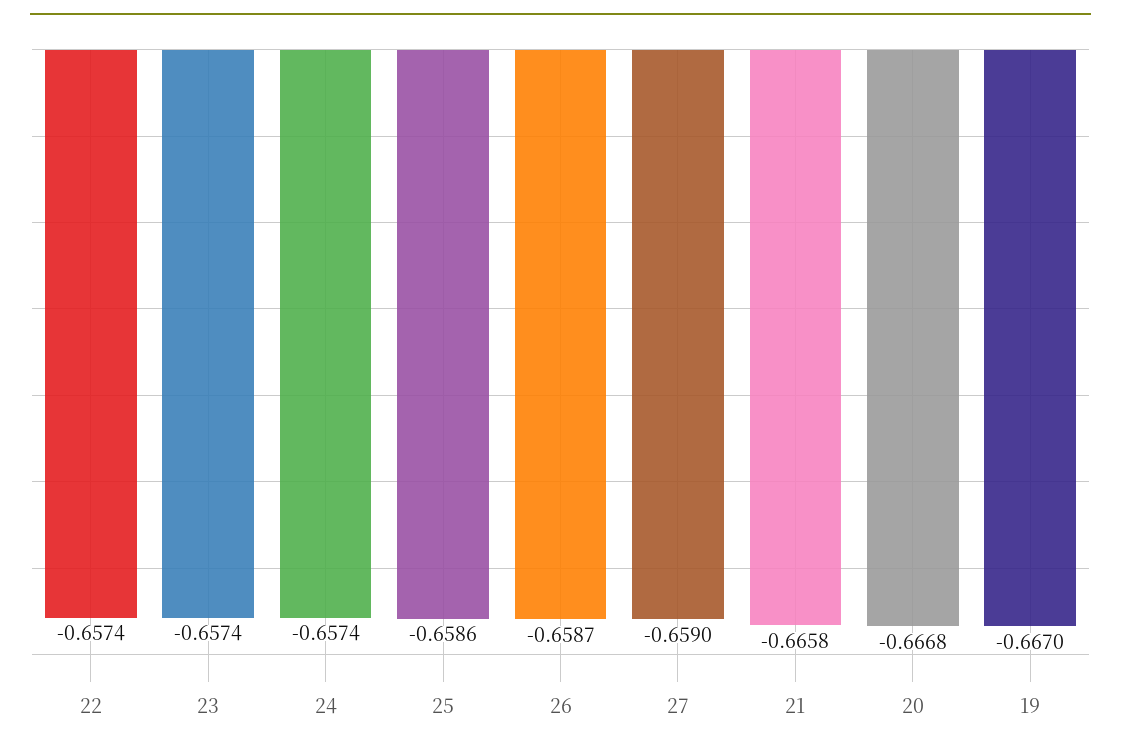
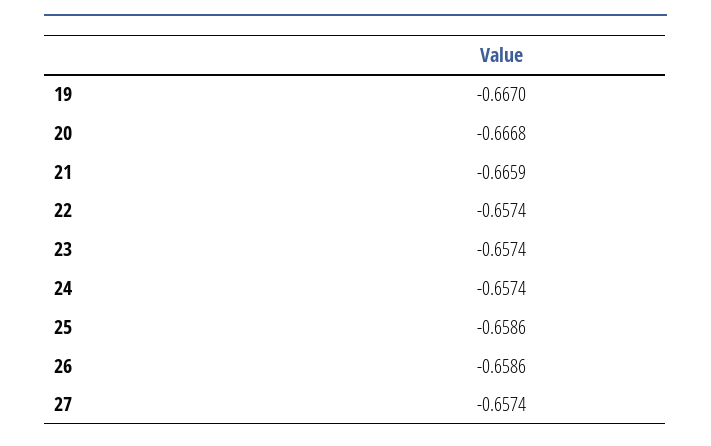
  {
    "22": -0.6574,
    "23": -0.6574,
    "24": -0.6574,
    "25": -0.6586,
-   "26": -0.6587,
+   "26": -0.6586,
-   "27": -0.659,
+   "27": -0.6574,
-   "21": -0.6658,
+   "21": -0.6659,
    "20": -0.6668,
    "19": -0.667
  }

